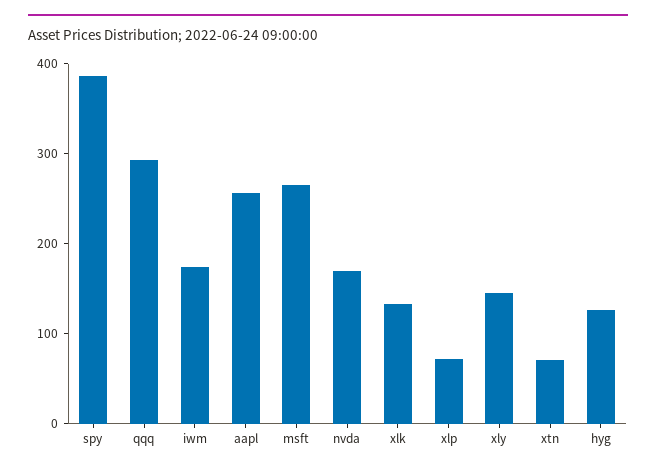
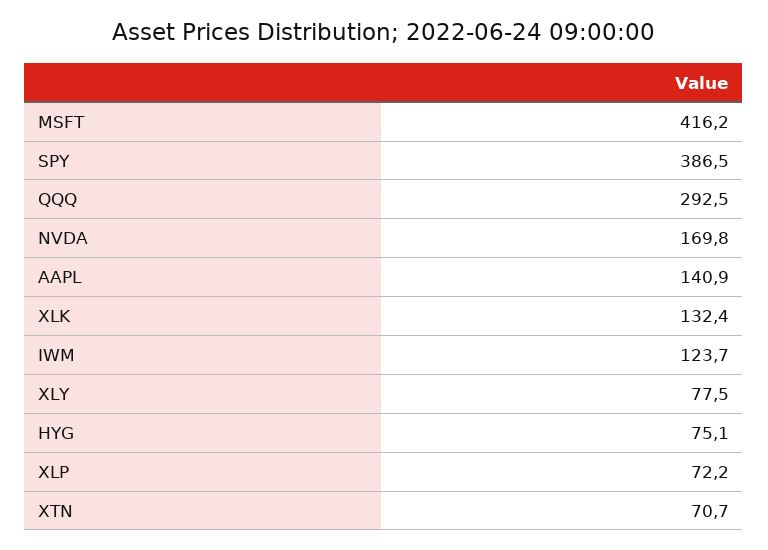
  {
    "spy": 386.5,
    "qqq": 292.5,
-   "iwm": 180,
+   "iwm": 123.7,
-   "aapl": 260,
+   "aapl": 140.9,
-   "msft": 260,
+   "msft": 416.2,
    "nvda": 169.8,
    "xlk": 132.4,
    "xlp": 72.2,
-   "xly": 140,
+   "xly": 77.5,
    "xtn": 70.7,
-   "hyg": 120
+   "hyg": 75.1
  }

